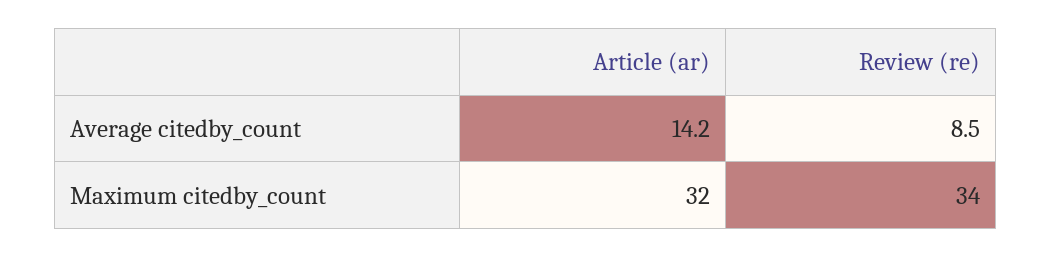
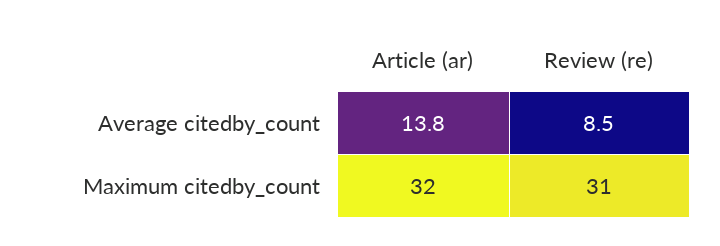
  {
    "Article (ar)": {
-     "Average citedby_count": 14.2,
+     "Average citedby_count": 13.8,
      "Maximum citedby_count": 32
    },
    "Review (re)": {
      "Average citedby_count": 8.5,
-     "Maximum citedby_count": 34
+     "Maximum citedby_count": 31
    }
  }

